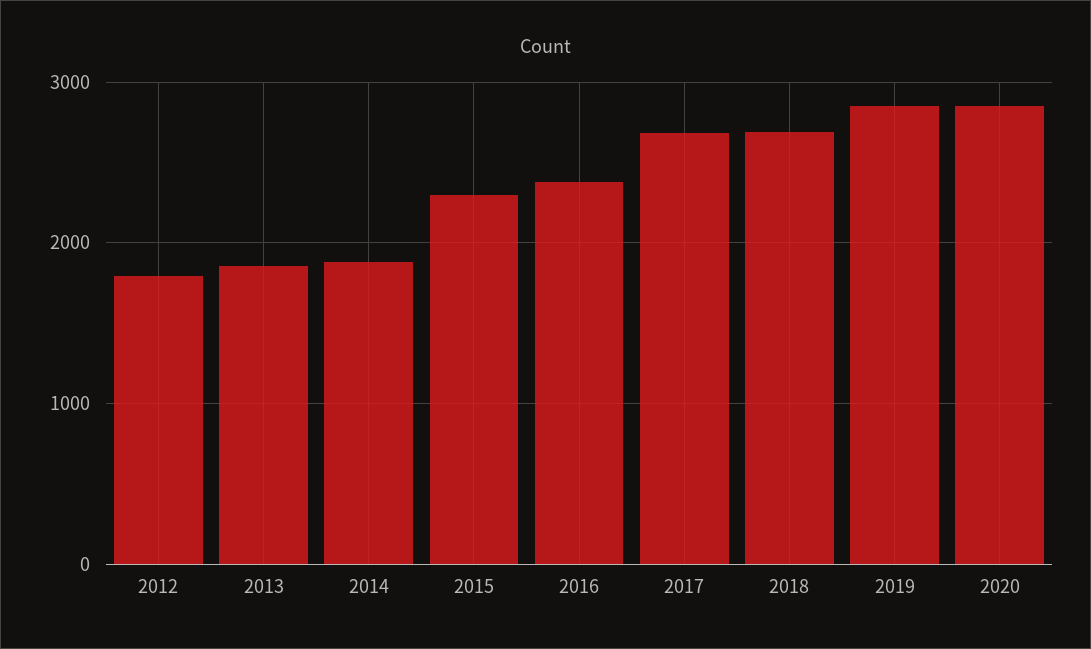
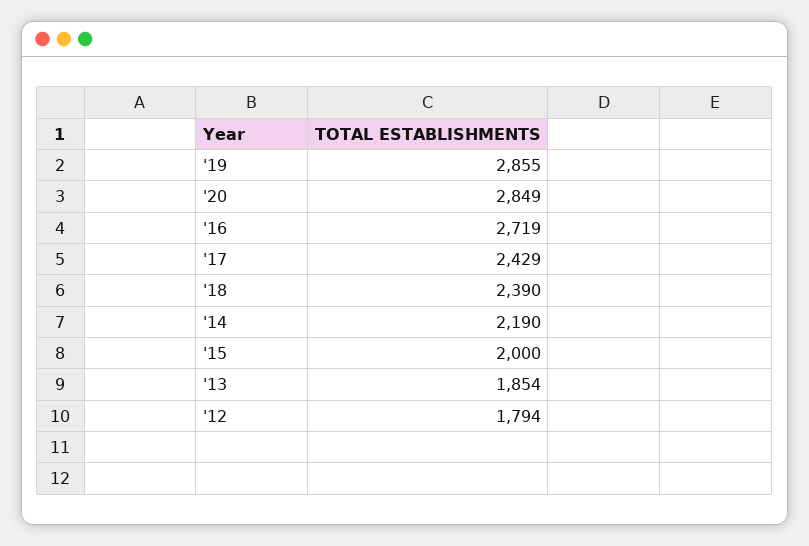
  {
    "2012": 1794,
    "2013": 1854,
-   "2014": 1900,
+   "2014": 2190,
-   "2015": 2300,
+   "2015": 2000,
-   "2016": 2400,
+   "2016": 2719,
-   "2017": 2700,
+   "2017": 2429,
-   "2018": 2700,
+   "2018": 2390,
    "2019": 2855,
    "2020": 2849
  }

